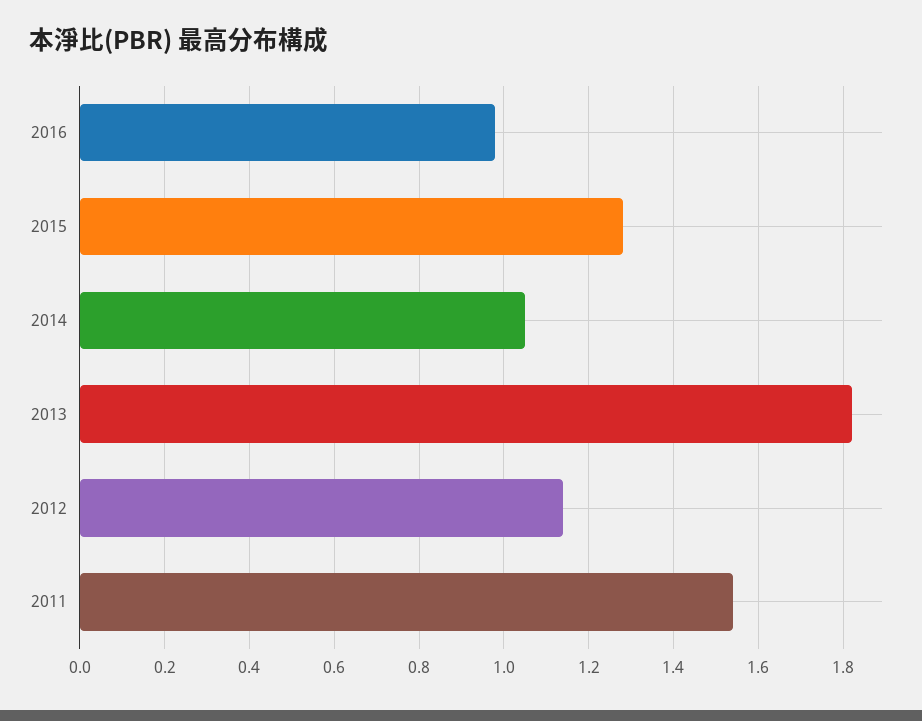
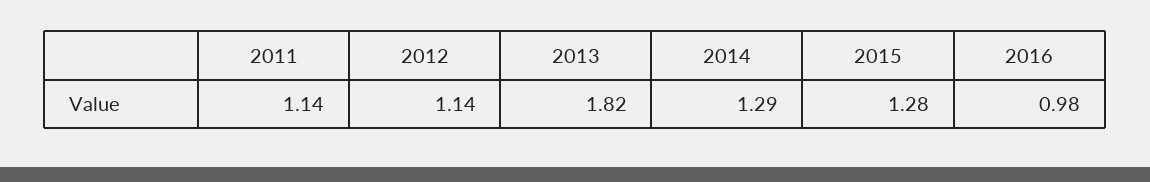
  {
    "2016": 0.98,
    "2015": 1.28,
-   "2014": 1.05,
+   "2014": 1.29,
    "2013": 1.82,
    "2012": 1.14,
-   "2011": 1.55
+   "2011": 1.14
  }

